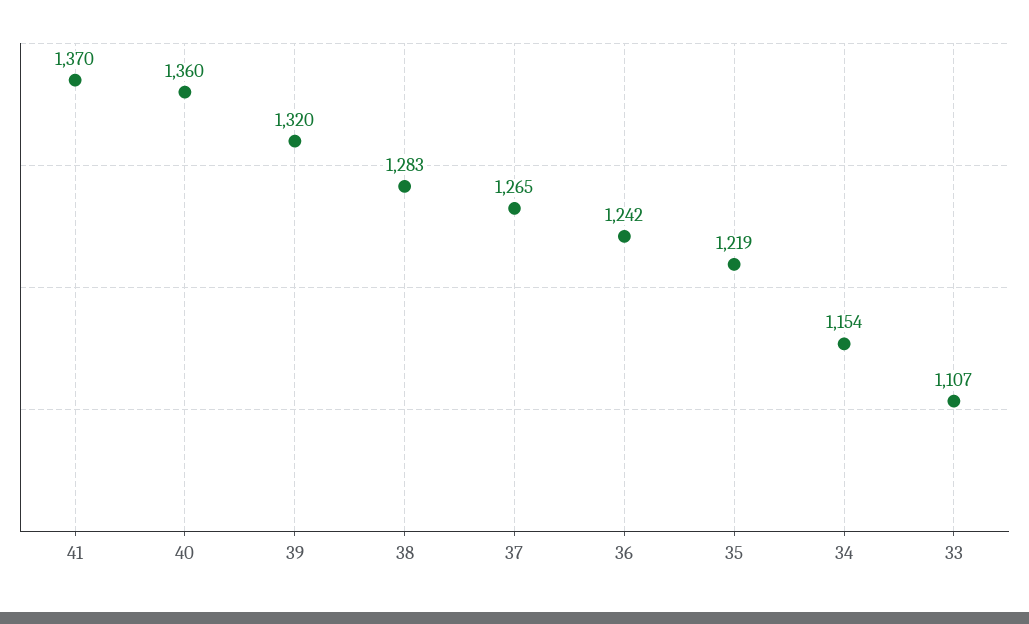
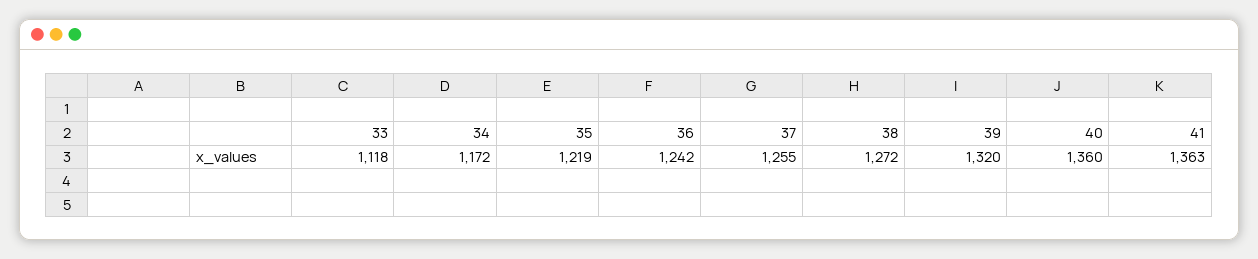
  {
-   "41": 1370,
+   "41": 1363,
    "40": 1360,
    "39": 1320,
-   "38": 1283,
+   "38": 1272,
-   "37": 1265,
+   "37": 1255,
    "36": 1242,
    "35": 1219,
-   "34": 1154,
+   "34": 1172,
-   "33": 1107
+   "33": 1118
  }

